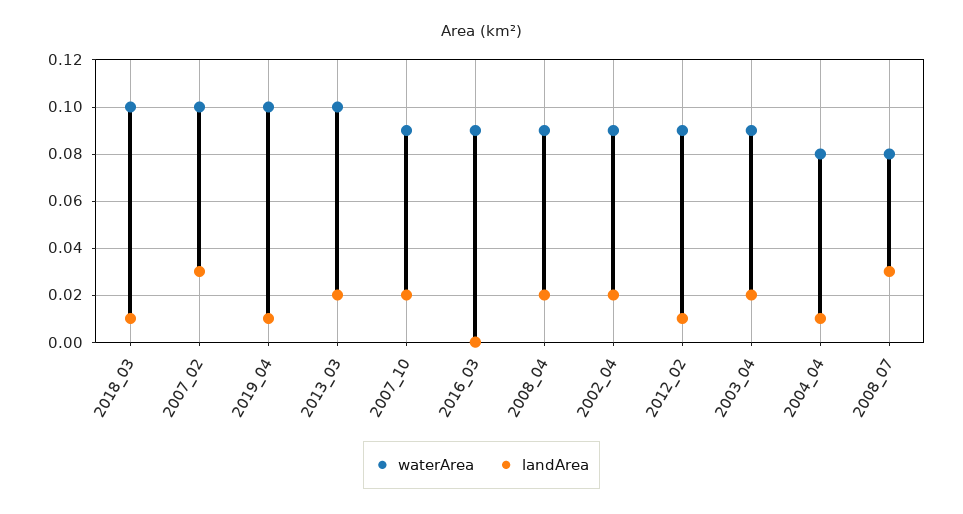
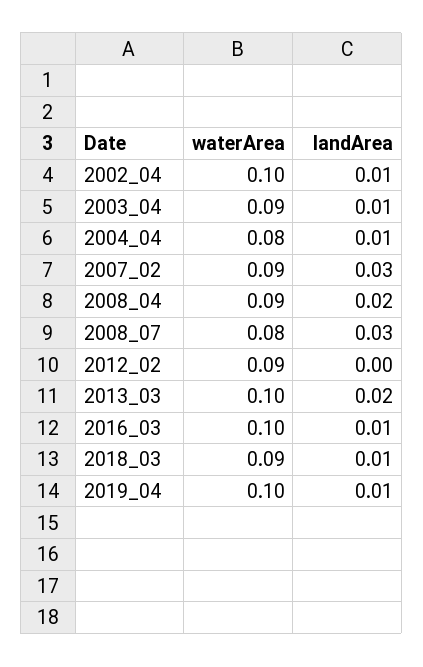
  {
    "waterArea": {
-     "2018_03": 0.1,
+     "2018_03": 0.09,
-     "2007_02": 0.1,
+     "2007_02": 0.09,
      "2019_04": 0.1,
      "2013_03": 0.1,
-     "2007_10": 0.09,
-     "2016_03": 0.09,
+     "2016_03": 0.1,
      "2008_04": 0.09,
-     "2002_04": 0.09,
+     "2002_04": 0.1,
      "2012_02": 0.09,
      "2003_04": 0.09,
      "2004_04": 0.08,
      "2008_07": 0.08
    },
    "landArea": {
      "2018_03": 0.01,
      "2007_02": 0.03,
      "2019_04": 0.01,
      "2013_03": 0.02,
-     "2007_10": 0.02,
-     "2016_03": 0,
+     "2016_03": 0.01,
      "2008_04": 0.02,
-     "2002_04": 0.02,
+     "2002_04": 0.01,
-     "2012_02": 0.01,
+     "2012_02": 0,
-     "2003_04": 0.02,
+     "2003_04": 0.01,
      "2004_04": 0.01,
      "2008_07": 0.03
    }
  }

